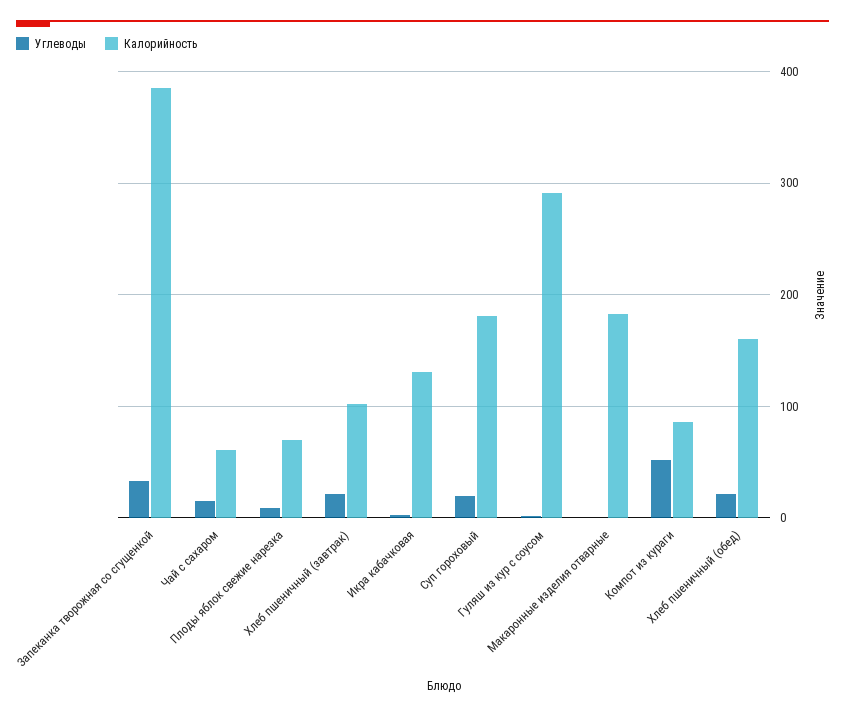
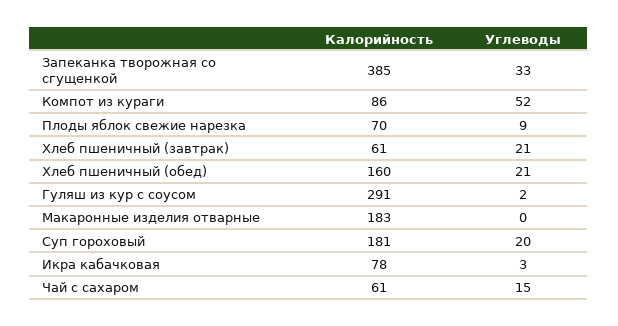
  {
    "Углеводы": {
      "Запеканка творожная со сгущенкой": 33,
      "Чай с сахаром": 15,
      "Плоды яблок свежие нарезка": 9,
      "Хлеб пшеничный (завтрак)": 21,
      "Икра кабачковая": 3,
      "Суп гороховый": 20,
      "Гуляш из кур с соусом": 2,
      "Макаронные изделия отварные": 0,
      "Компот из кураги": 52,
      "Хлеб пшеничный (обед)": 21
    },
    "Калорийность": {
      "Запеканка творожная со сгущенкой": 385,
      "Чай с сахаром": 61,
      "Плоды яблок свежие нарезка": 70,
-     "Хлеб пшеничный (завтрак)": 100,
+     "Хлеб пшеничный (завтрак)": 61,
-     "Икра кабачковая": 130,
+     "Икра кабачковая": 78,
      "Суп гороховый": 181,
      "Гуляш из кур с соусом": 291,
      "Макаронные изделия отварные": 183,
      "Компот из кураги": 86,
      "Хлеб пшеничный (обед)": 160
    }
  }

